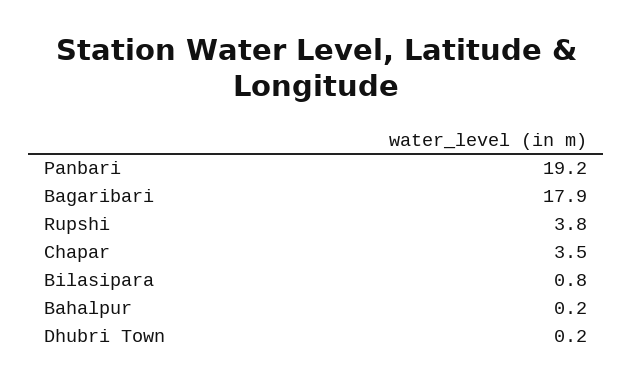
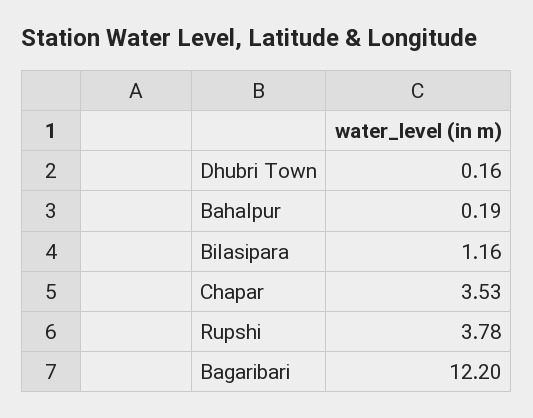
  {
-   "Panbari": 19.2,
-   "Bagaribari": 17.9,
+   "Bagaribari": 12.2,
    "Rupshi": 3.78,
    "Chapar": 3.53,
-   "Bilasipara": 0.8,
+   "Bilasipara": 1.16,
    "Bahalpur": 0.19,
    "Dhubri Town": 0.16
  }

